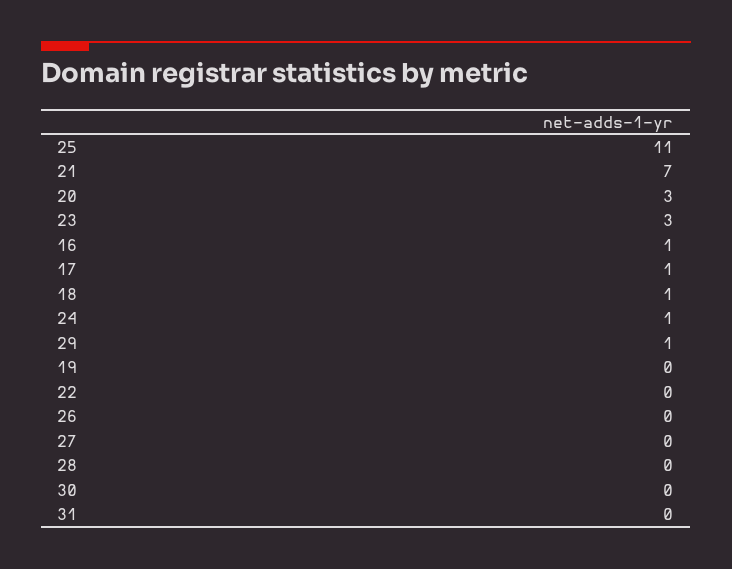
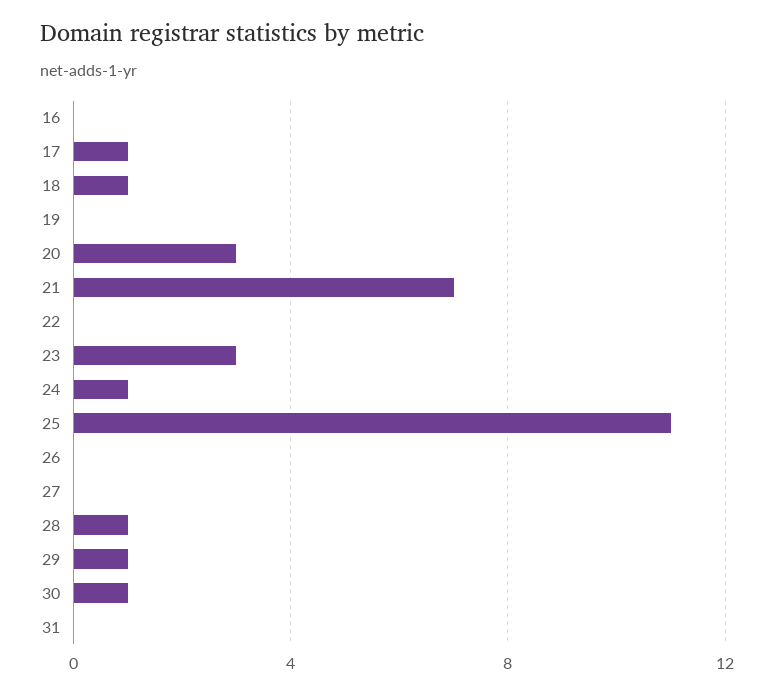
  {
    "25": 11,
    "21": 7,
    "20": 3,
    "23": 3,
-   "16": 1,
+   "16": 0,
    "17": 1,
    "18": 1,
    "24": 1,
    "29": 1,
    "19": 0,
    "22": 0,
    "26": 0,
    "27": 0,
-   "28": 0,
+   "28": 1,
-   "30": 0,
+   "30": 1,
    "31": 0
  }

